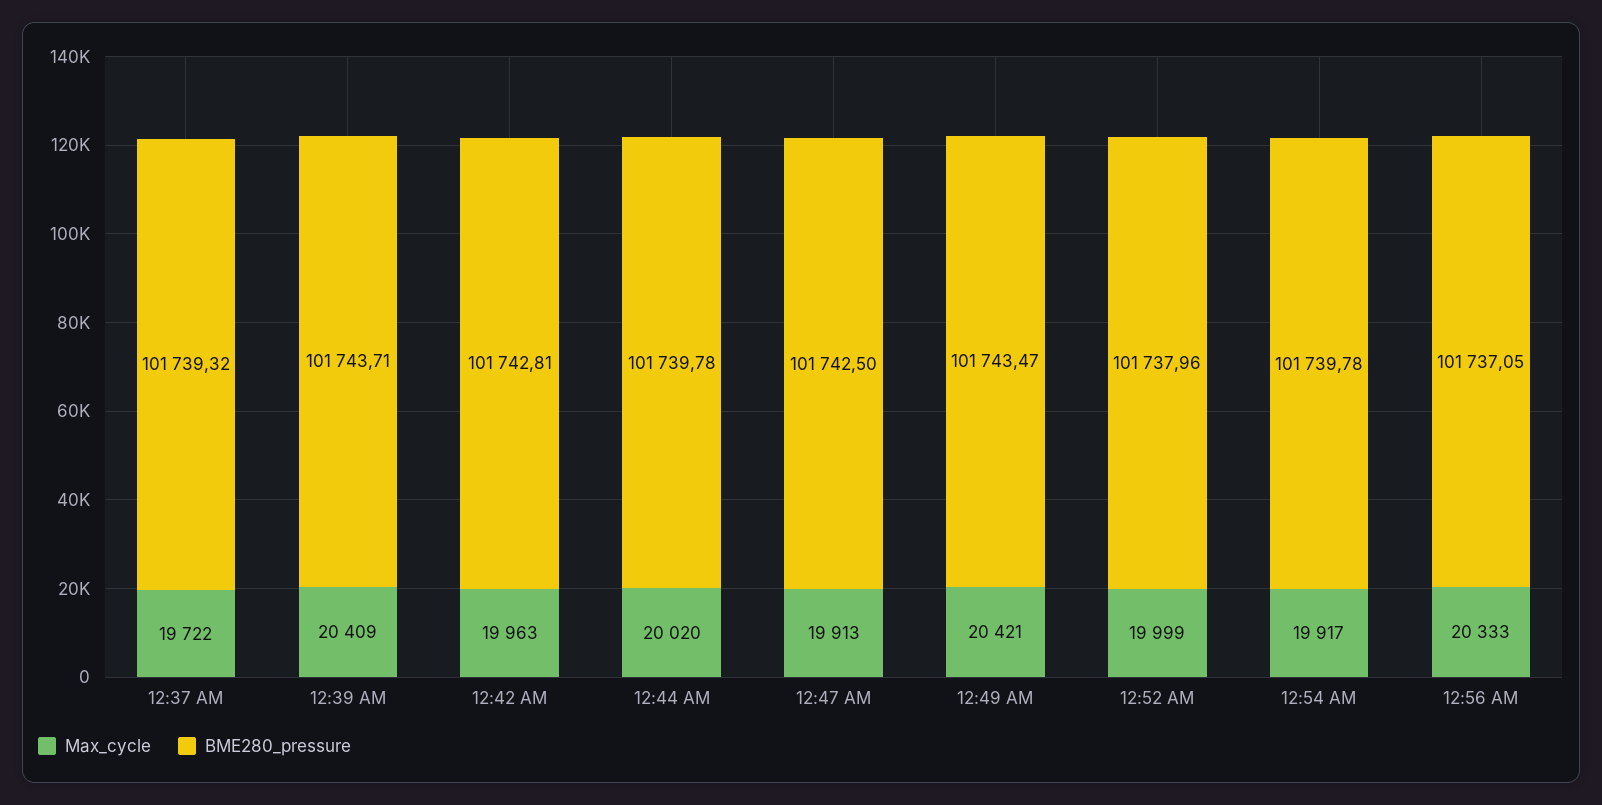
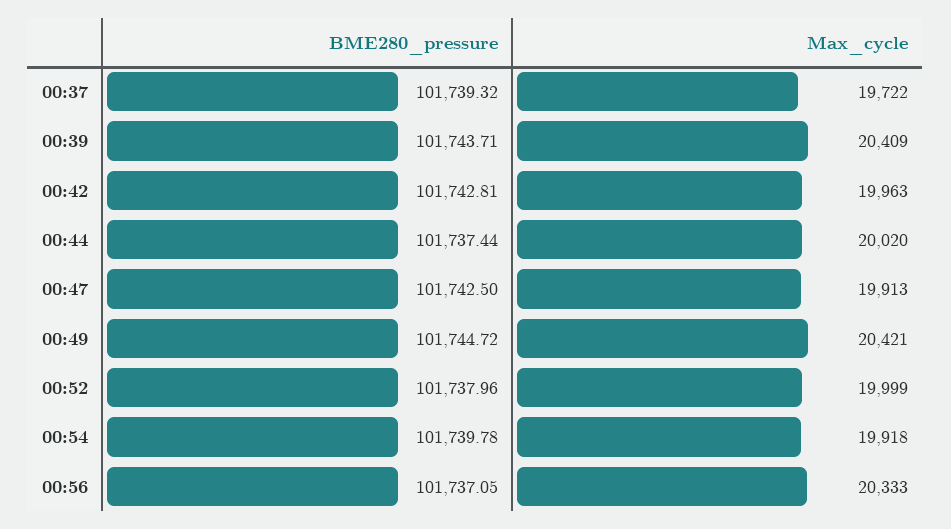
  {
    "Max_cycle": {
      "12:37 AM": 19722,
      "12:39 AM": 20409,
      "12:42 AM": 19963,
      "12:44 AM": 20020,
      "12:47 AM": 19913,
      "12:49 AM": 20421,
      "12:52 AM": 19999,
-     "12:54 AM": 19917,
+     "12:54 AM": 19918,
      "12:56 AM": 20333
    },
    "BME280_pressure": {
      "12:37 AM": 101739.32,
      "12:39 AM": 101743.71,
      "12:42 AM": 101742.81,
-     "12:44 AM": 101739.78,
+     "12:44 AM": 101737.44,
      "12:47 AM": 101742.5,
-     "12:49 AM": 101743.47,
+     "12:49 AM": 101744.72,
      "12:52 AM": 101737.96,
      "12:54 AM": 101739.78,
      "12:56 AM": 101737.05
    }
  }

